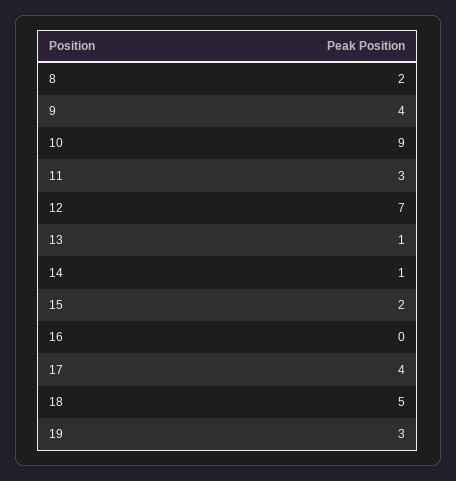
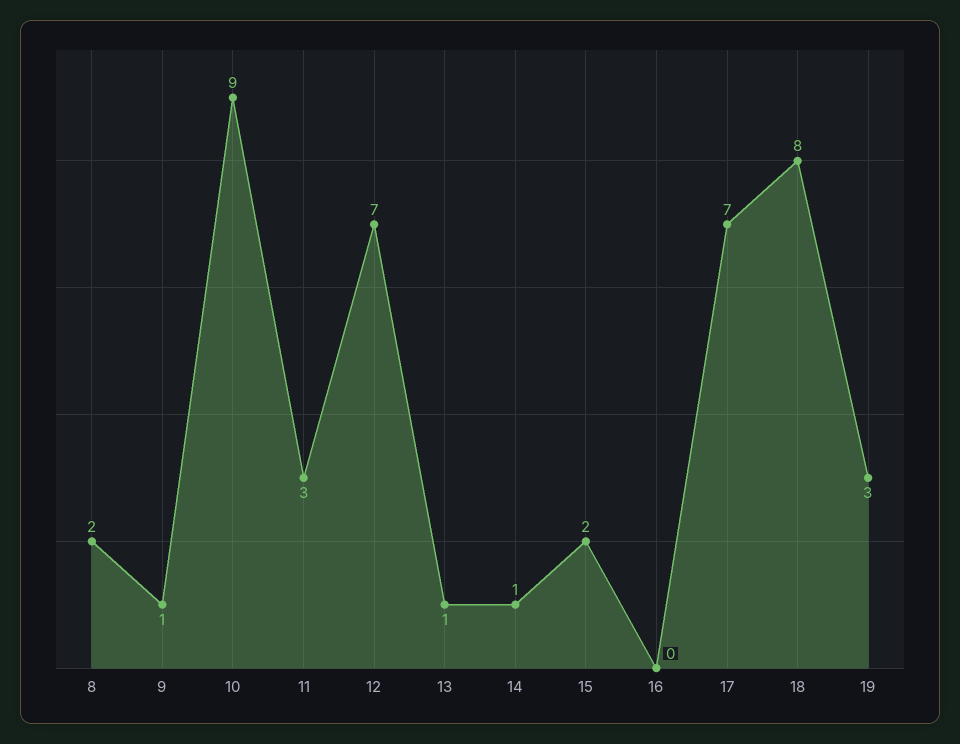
  {
    "8": 2,
-   "9": 4,
+   "9": 1,
    "10": 9,
    "11": 3,
    "12": 7,
    "13": 1,
    "14": 1,
    "15": 2,
    "16": 0,
-   "17": 4,
+   "17": 7,
-   "18": 5,
+   "18": 8,
    "19": 3
  }

